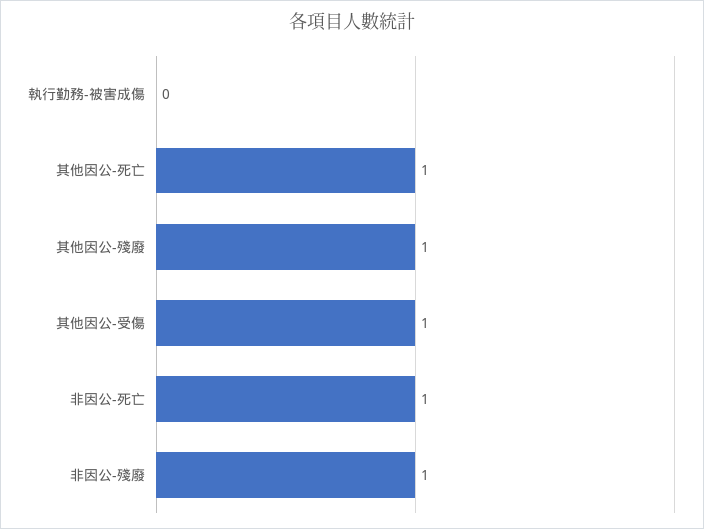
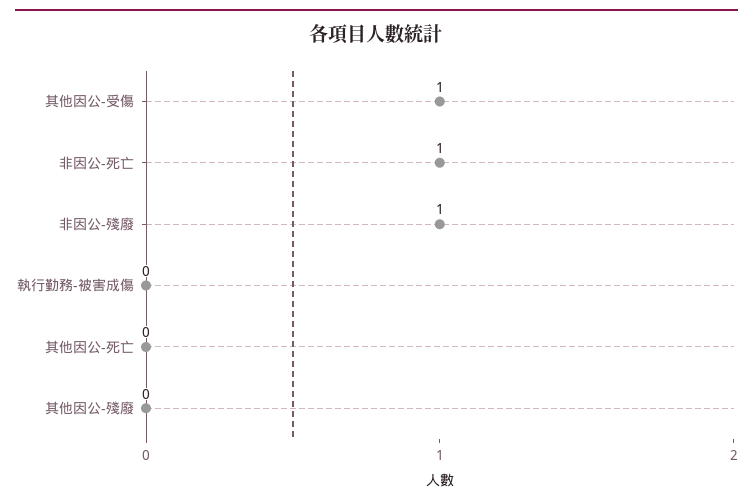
  {
    "執行勤務-被害成傷": 0,
-   "其他因公-死亡": 1,
+   "其他因公-死亡": 0,
-   "其他因公-殘廢": 1,
+   "其他因公-殘廢": 0,
    "其他因公-受傷": 1,
    "非因公-死亡": 1,
    "非因公-殘廢": 1
  }

